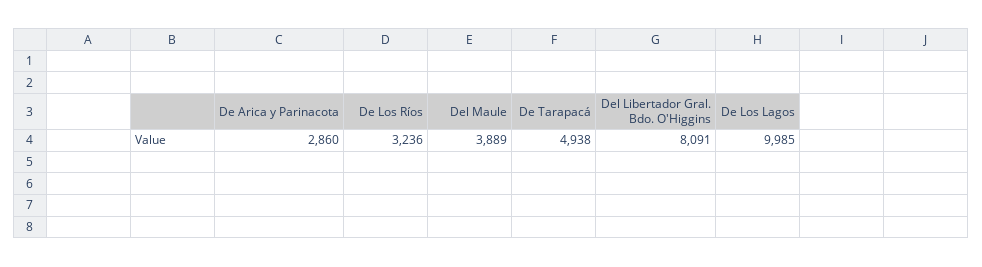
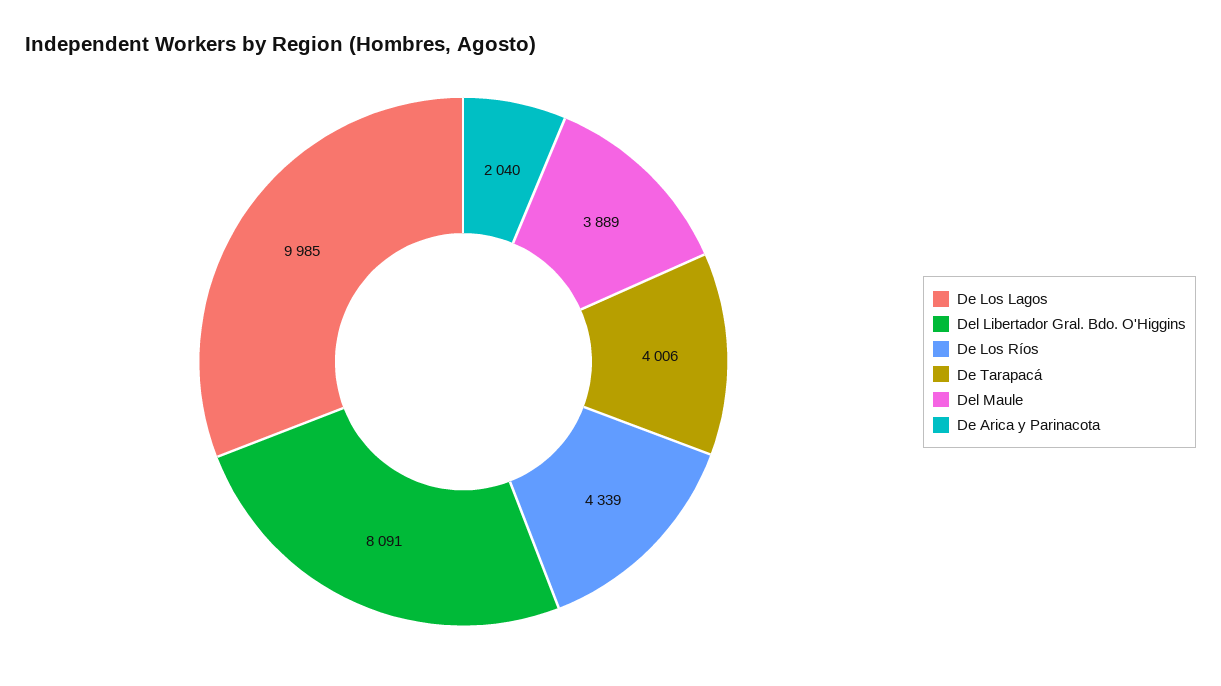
  {
-   "De Arica y Parinacota": 2860,
+   "De Arica y Parinacota": 2040,
-   "De Los Ríos": 3236,
+   "De Los Ríos": 4339,
    "Del Maule": 3889,
-   "De Tarapacá": 4938,
+   "De Tarapacá": 4006,
    "Del Libertador Gral. Bdo. O'Higgins": 8091,
    "De Los Lagos": 9985
  }

